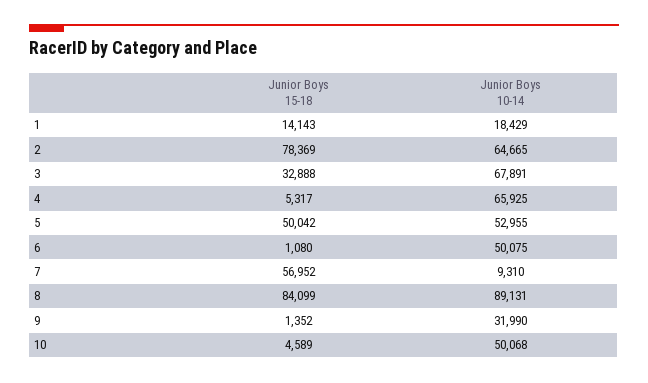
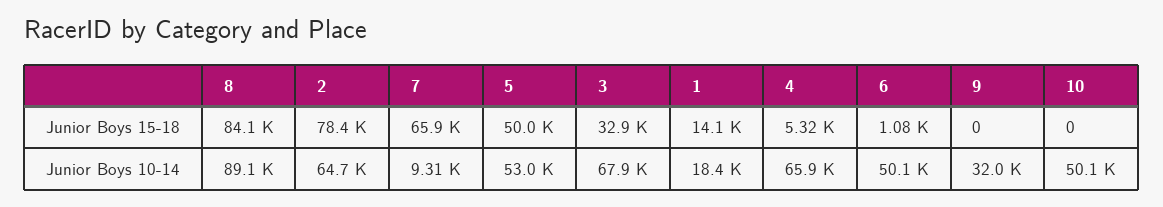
  {
    "Junior Boys 15-18": {
      "1": 14143,
      "2": 78369,
      "3": 32888,
      "4": 5317,
      "5": 50042,
      "6": 1080,
-     "7": 56952,
+     "7": 65900,
      "8": 84099,
-     "9": 1352,
+     "9": 0,
-     "10": 4589
+     "10": 0
    },
    "Junior Boys 10-14": {
      "1": 18429,
      "2": 64665,
      "3": 67891,
      "4": 65925,
      "5": 52955,
      "6": 50075,
      "7": 9310,
      "8": 89131,
      "9": 31990,
      "10": 50068
    }
  }

